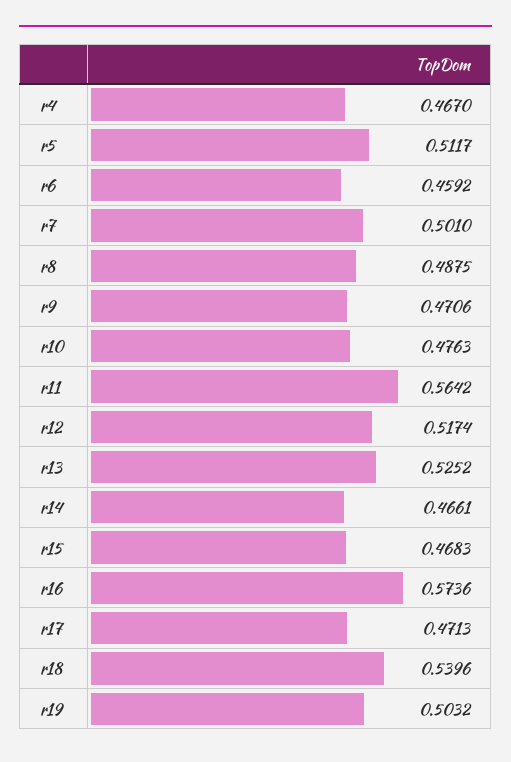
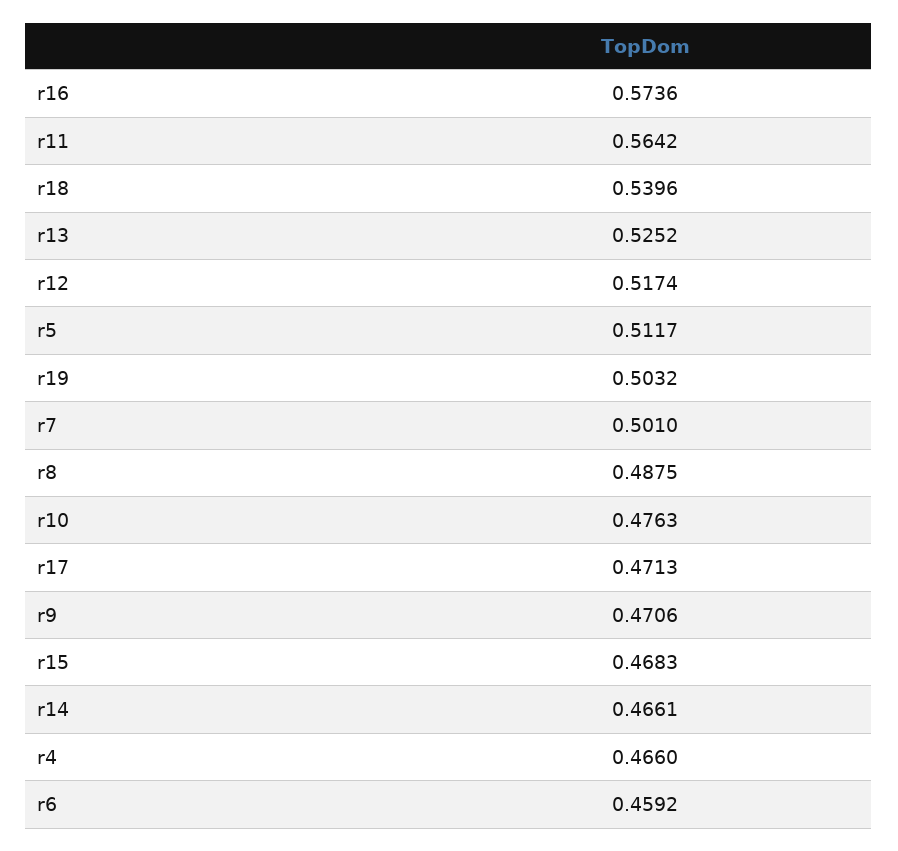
  {
-   "r4": 0.467,
+   "r4": 0.466,
    "r5": 0.5117,
    "r6": 0.4592,
    "r7": 0.501,
    "r8": 0.4875,
    "r9": 0.4706,
    "r10": 0.4763,
    "r11": 0.5642,
    "r12": 0.5174,
    "r13": 0.5252,
    "r14": 0.4661,
    "r15": 0.4683,
    "r16": 0.5736,
    "r17": 0.4713,
    "r18": 0.5396,
    "r19": 0.5032
  }

